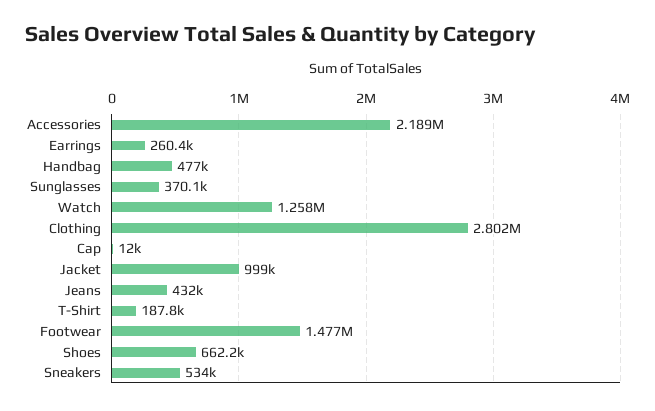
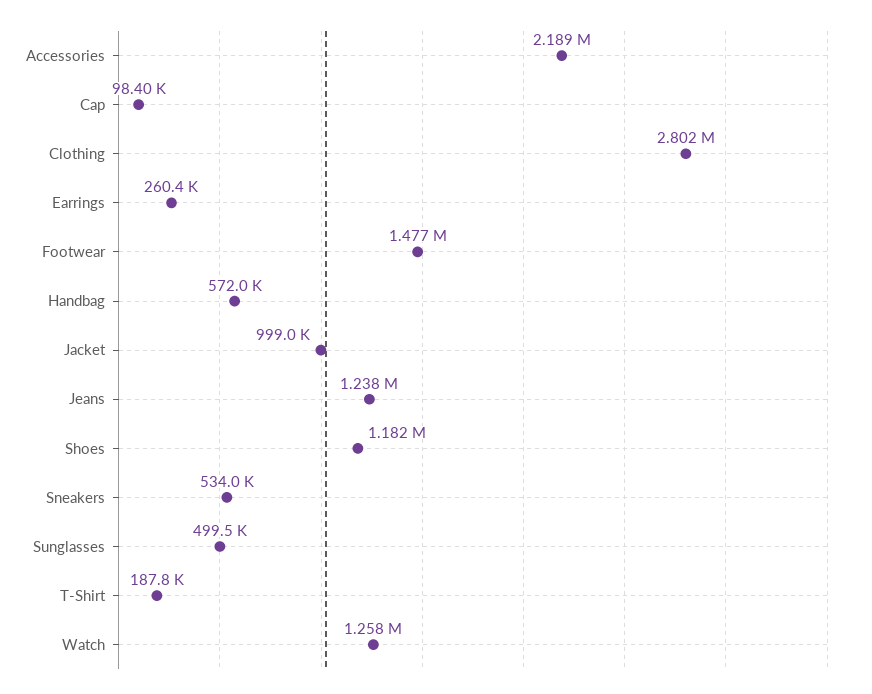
  {
    "Accessories": 2189000,
    "Earrings": 260400,
-   "Handbag": 477000,
+   "Handbag": 572000,
-   "Sunglasses": 370100,
+   "Sunglasses": 499500,
    "Watch": 1258000,
    "Clothing": 2802000,
-   "Cap": 12000,
+   "Cap": 98400,
    "Jacket": 999000,
-   "Jeans": 432000,
+   "Jeans": 1238000,
    "T-Shirt": 187800,
    "Footwear": 1477000,
-   "Shoes": 662200,
+   "Shoes": 1182000,
    "Sneakers": 534000
  }

